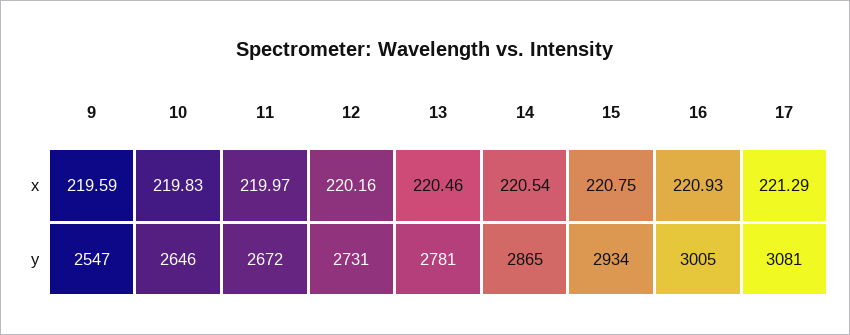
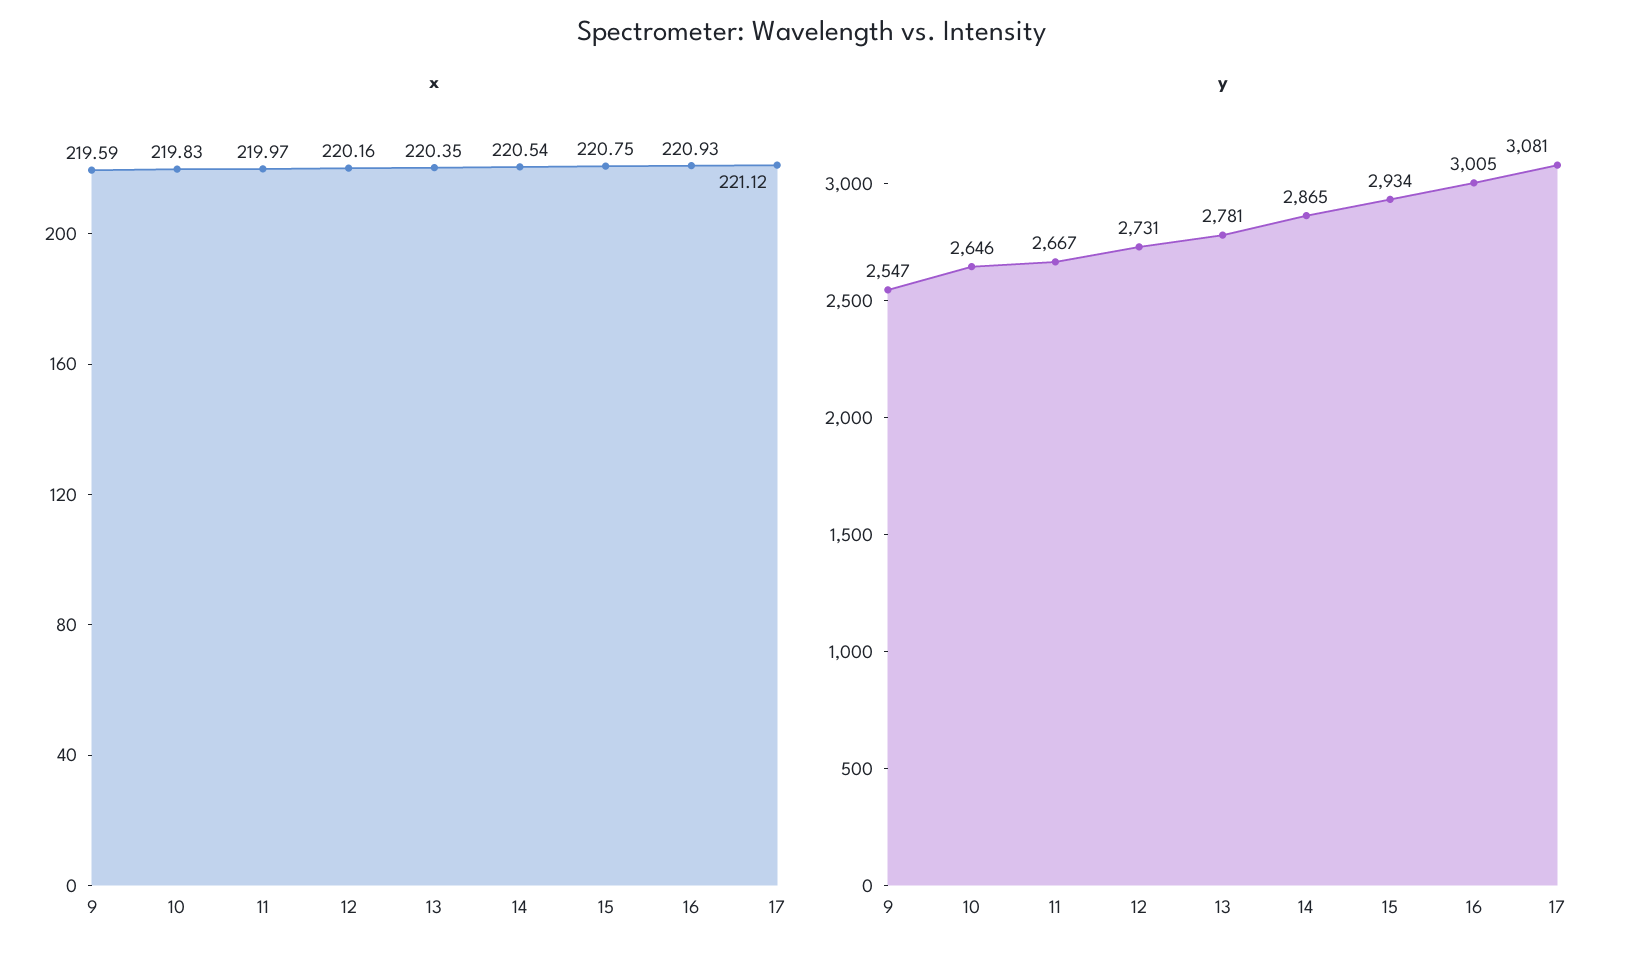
  {
    "x": {
      "9": 219.59,
      "10": 219.83,
      "11": 219.97,
      "12": 220.16,
-     "13": 220.46,
+     "13": 220.35,
      "14": 220.54,
      "15": 220.75,
      "16": 220.93,
-     "17": 221.29
+     "17": 221.12
    },
    "y": {
      "9": 2547,
      "10": 2646,
-     "11": 2672,
+     "11": 2667,
      "12": 2731,
      "13": 2781,
      "14": 2865,
      "15": 2934,
      "16": 3005,
      "17": 3081
    }
  }

